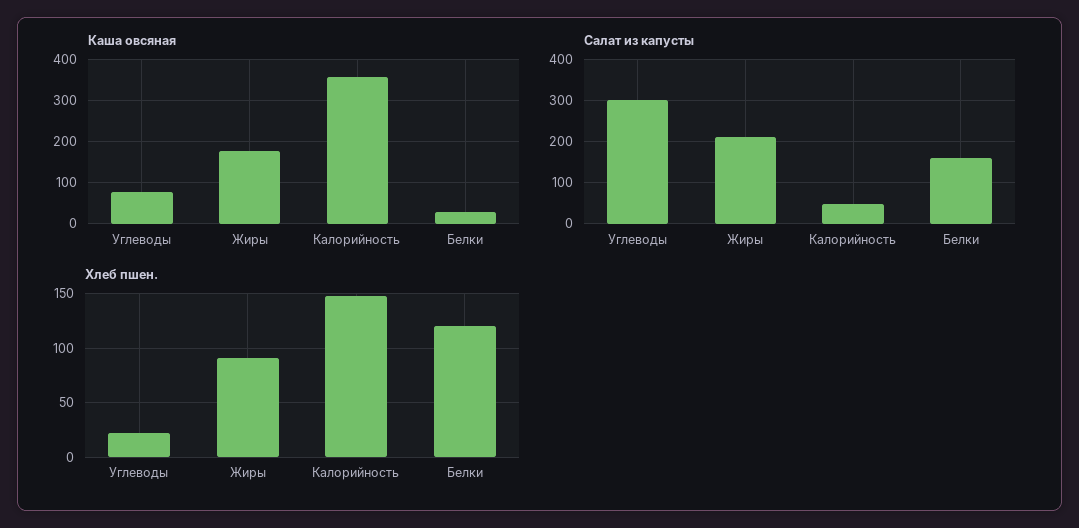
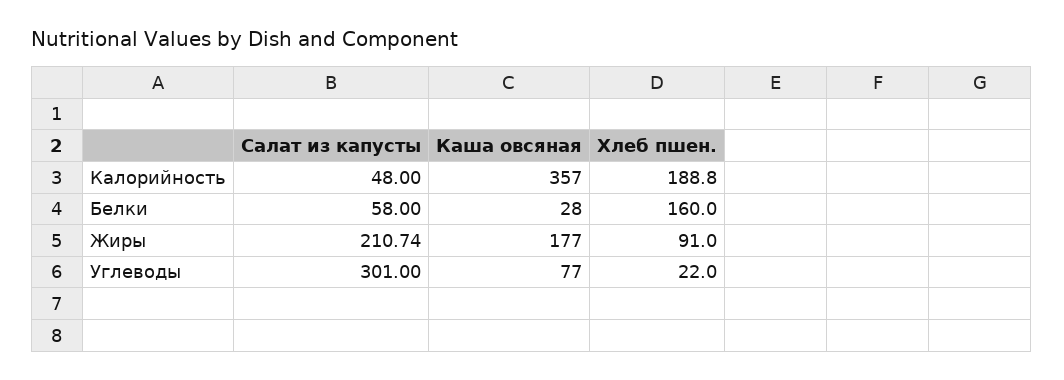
  {
    "Каша овсяная": {
      "Углеводы": 77,
      "Жиры": 177,
      "Калорийность": 357,
      "Белки": 28
    },
    "Салат из капусты": {
      "Углеводы": 301,
      "Жиры": 210.74,
      "Калорийность": 48,
-     "Белки": 160
+     "Белки": 58
    },
    "Хлеб пшен.": {
      "Углеводы": 22,
      "Жиры": 91,
-     "Калорийность": 150,
+     "Калорийность": 188.8,
-     "Белки": 120
+     "Белки": 160
    }
  }

